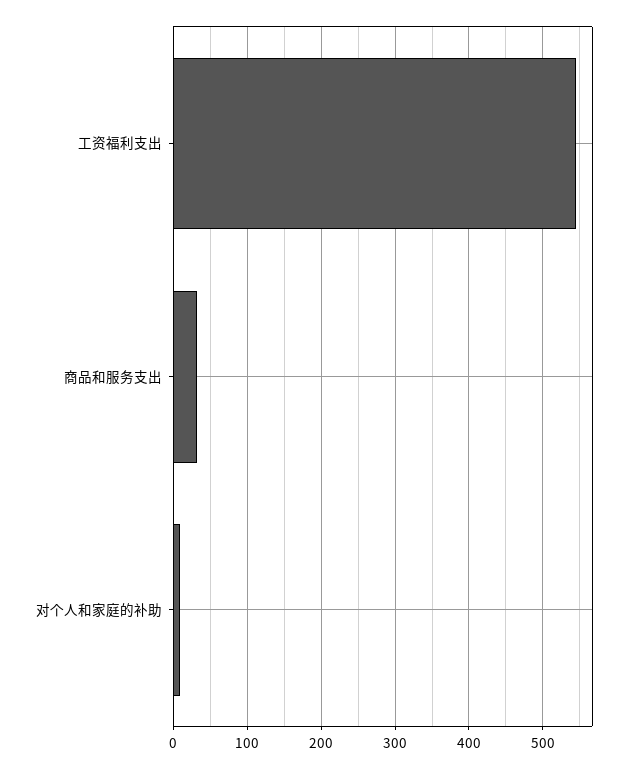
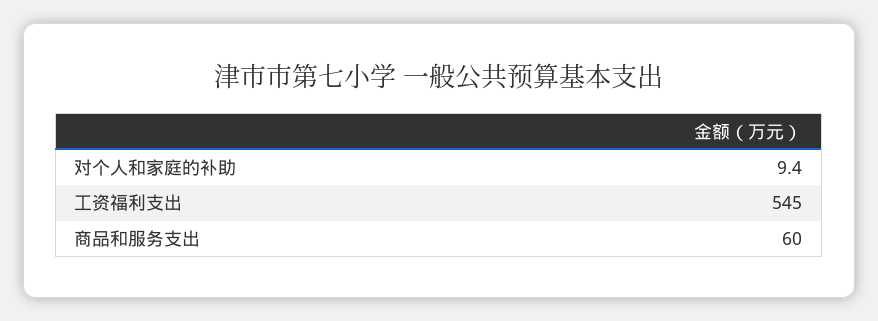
  {
    "工资福利支出": 545,
-   "商品和服务支出": 30,
+   "商品和服务支出": 60,
    "对个人和家庭的补助": 9.4
  }

